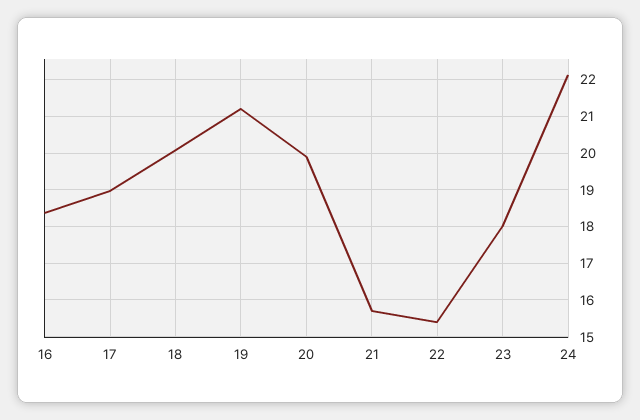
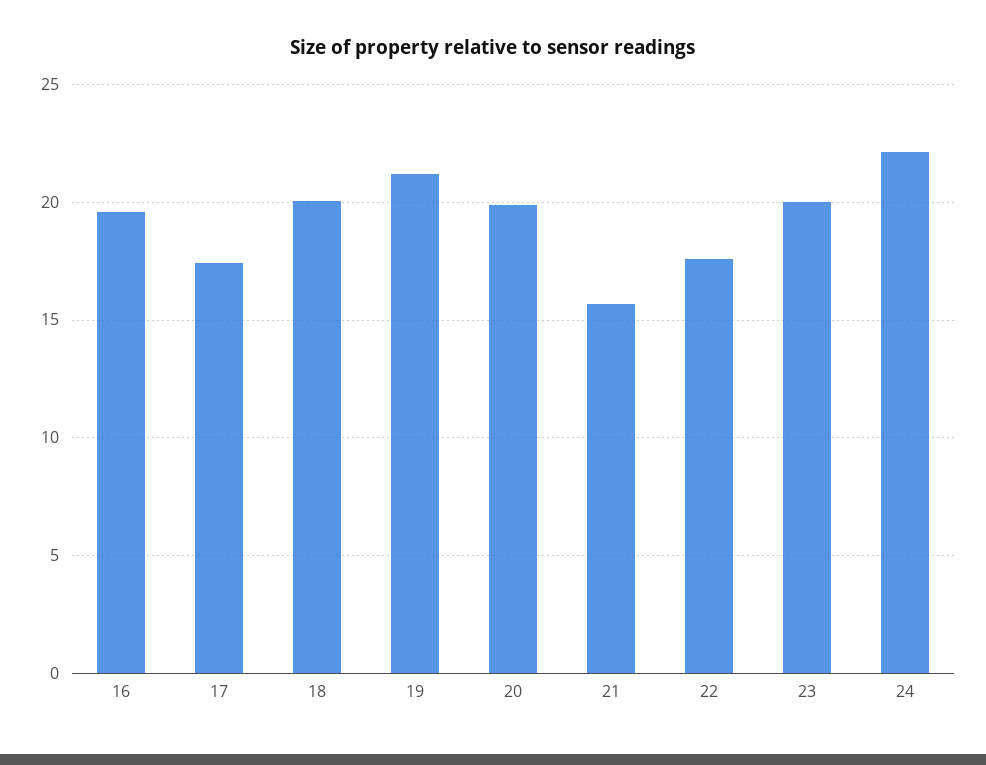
  {
-   "16": 18.4,
+   "16": 19.5,
-   "17": 19,
+   "17": 17.5,
    "18": 20,
    "19": 21.2,
    "20": 20,
    "21": 15.8,
-   "22": 15.4,
+   "22": 17.5,
-   "23": 18,
+   "23": 20,
    "24": 22.2
  }

